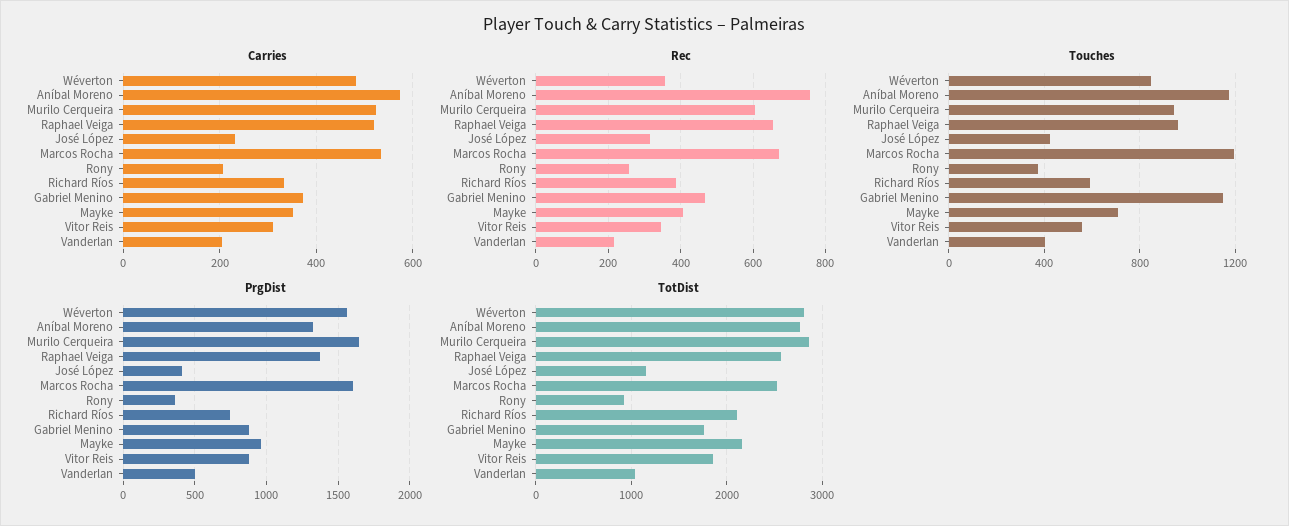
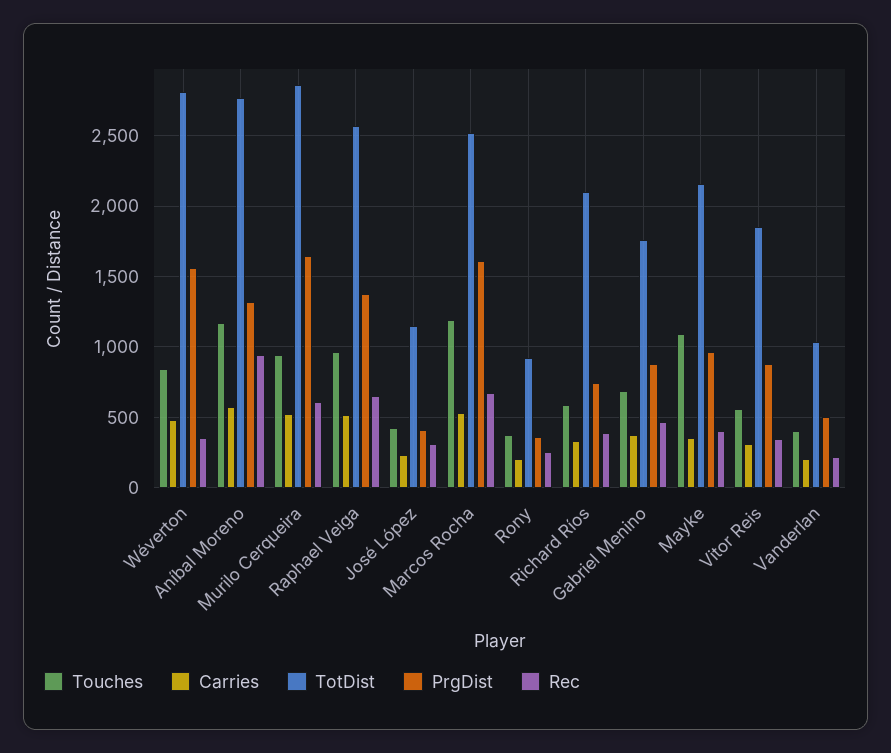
  {
    "Carries": {
      "Wéverton": 480,
      "Aníbal Moreno": 580,
      "Murilo Cerqueira": 520,
      "Raphael Veiga": 520,
      "José López": 240,
      "Marcos Rocha": 540,
      "Rony": 200,
      "Richard Ríos": 340,
      "Gabriel Menino": 380,
      "Mayke": 360,
      "Vitor Reis": 320,
      "Vanderlan": 200
    },
    "Rec": {
      "Wéverton": 360,
-     "Aníbal Moreno": 760,
+     "Aníbal Moreno": 950,
      "Murilo Cerqueira": 600,
      "Raphael Veiga": 660,
      "José López": 320,
      "Marcos Rocha": 680,
      "Rony": 260,
      "Richard Ríos": 380,
      "Gabriel Menino": 460,
      "Mayke": 400,
      "Vitor Reis": 340,
      "Vanderlan": 220
    },
    "Touches": {
      "Wéverton": 850,
      "Aníbal Moreno": 1150,
      "Murilo Cerqueira": 950,
      "Raphael Veiga": 950,
      "José López": 450,
      "Marcos Rocha": 1200,
      "Rony": 400,
      "Richard Ríos": 600,
-     "Gabriel Menino": 1150,
+     "Gabriel Menino": 700,
-     "Mayke": 700,
+     "Mayke": 1100,
      "Vitor Reis": 550,
      "Vanderlan": 400
    },
    "PrgDist": {
      "Wéverton": 1550,
      "Aníbal Moreno": 1300,
      "Murilo Cerqueira": 1650,
      "Raphael Veiga": 1350,
      "José López": 400,
      "Marcos Rocha": 1600,
      "Rony": 350,
      "Richard Ríos": 750,
      "Gabriel Menino": 900,
      "Mayke": 950,
      "Vitor Reis": 900,
      "Vanderlan": 500
    },
    "TotDist": {
      "Wéverton": 2800,
      "Aníbal Moreno": 2750,
      "Murilo Cerqueira": 2850,
      "Raphael Veiga": 2550,
      "José López": 1150,
      "Marcos Rocha": 2500,
      "Rony": 900,
      "Richard Ríos": 2100,
      "Gabriel Menino": 1750,
      "Mayke": 2150,
      "Vitor Reis": 1850,
      "Vanderlan": 1050
    }
  }

